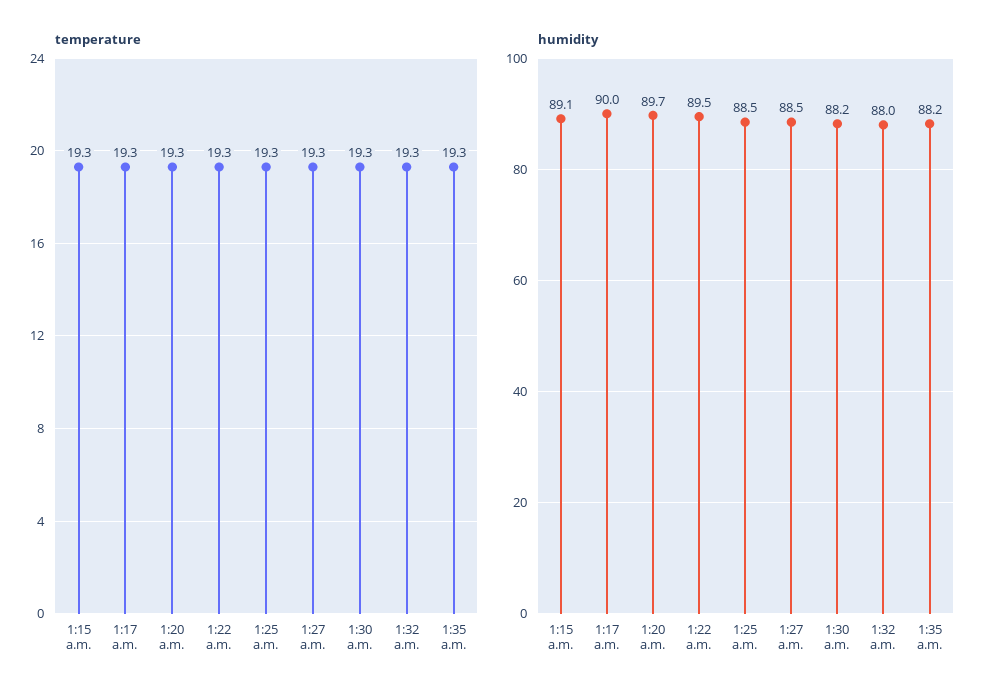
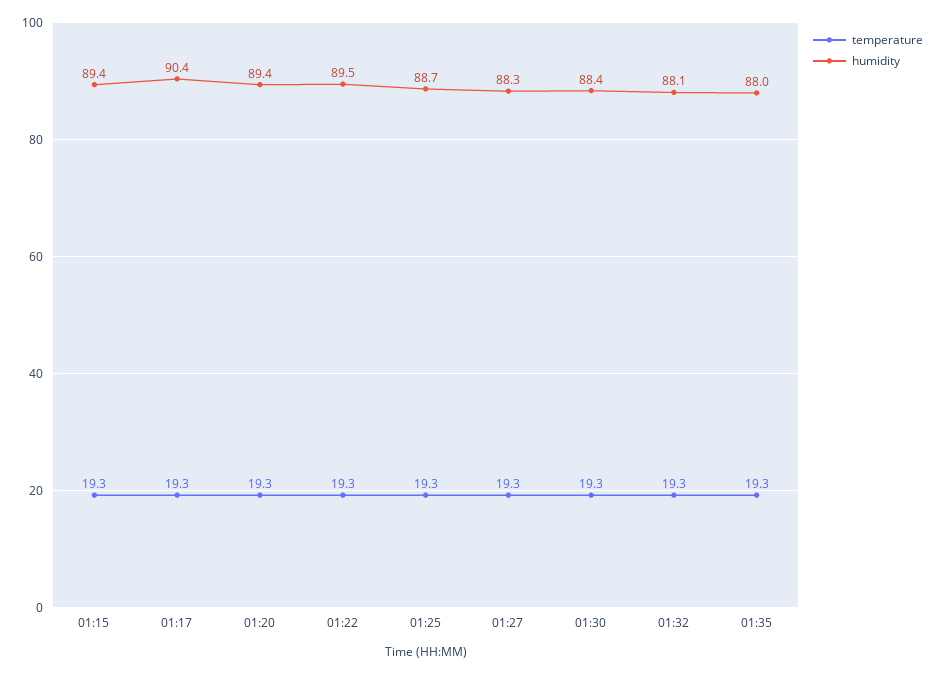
  {
    "temperature": {
      "1:15 a.m.": 19.3,
      "1:17 a.m.": 19.3,
      "1:20 a.m.": 19.3,
      "1:22 a.m.": 19.3,
      "1:25 a.m.": 19.3,
      "1:27 a.m.": 19.3,
      "1:30 a.m.": 19.3,
      "1:32 a.m.": 19.3,
      "1:35 a.m.": 19.3
    },
    "humidity": {
-     "1:15 a.m.": 89.1,
+     "1:15 a.m.": 89.4,
-     "1:17 a.m.": 90,
+     "1:17 a.m.": 90.4,
-     "1:20 a.m.": 89.7,
+     "1:20 a.m.": 89.4,
      "1:22 a.m.": 89.5,
-     "1:25 a.m.": 88.5,
+     "1:25 a.m.": 88.7,
-     "1:27 a.m.": 88.5,
+     "1:27 a.m.": 88.3,
-     "1:30 a.m.": 88.2,
+     "1:30 a.m.": 88.4,
-     "1:32 a.m.": 88,
+     "1:32 a.m.": 88.1,
-     "1:35 a.m.": 88.2
+     "1:35 a.m.": 88
    }
  }

